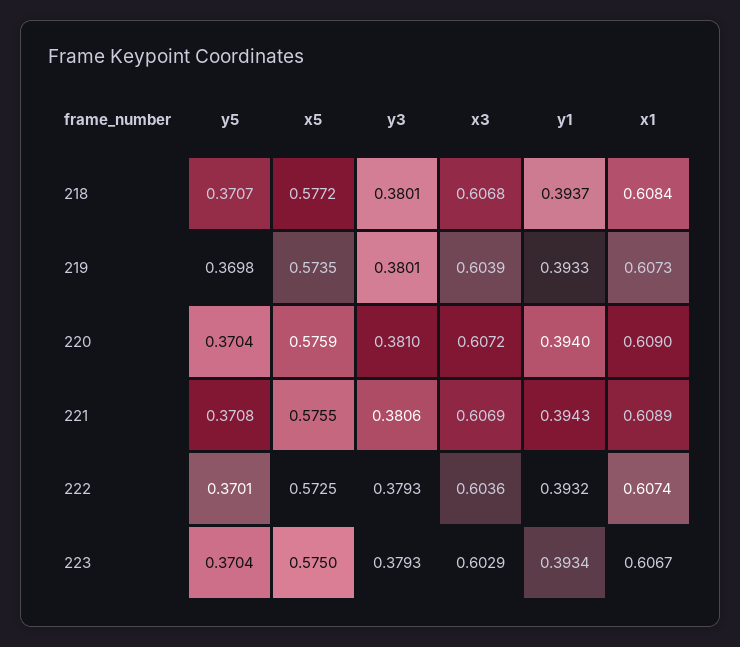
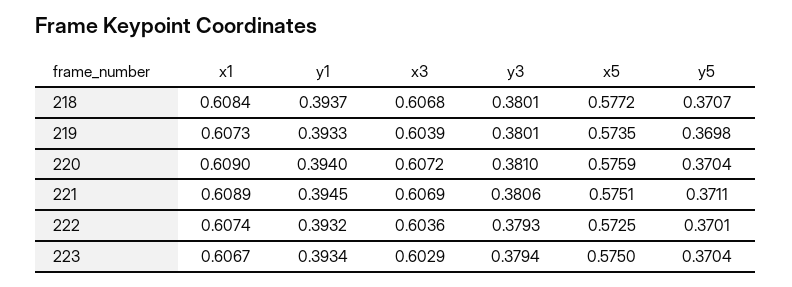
  {
    "y5": {
      "218": 0.3707,
      "219": 0.3698,
      "220": 0.3704,
-     "221": 0.3708,
+     "221": 0.3711,
      "222": 0.3701,
      "223": 0.3704
    },
    "x5": {
      "218": 0.5772,
      "219": 0.5735,
      "220": 0.5759,
-     "221": 0.5755,
+     "221": 0.5751,
      "222": 0.5725,
      "223": 0.575
    },
    "y3": {
      "218": 0.3801,
      "219": 0.3801,
      "220": 0.381,
      "221": 0.3806,
      "222": 0.3793,
-     "223": 0.3793
+     "223": 0.3794
    },
    "x3": {
      "218": 0.6068,
      "219": 0.6039,
      "220": 0.6072,
      "221": 0.6069,
      "222": 0.6036,
      "223": 0.6029
    },
    "y1": {
      "218": 0.3937,
      "219": 0.3933,
      "220": 0.394,
-     "221": 0.3943,
+     "221": 0.3945,
      "222": 0.3932,
      "223": 0.3934
    },
    "x1": {
      "218": 0.6084,
      "219": 0.6073,
      "220": 0.609,
      "221": 0.6089,
      "222": 0.6074,
      "223": 0.6067
    }
  }

